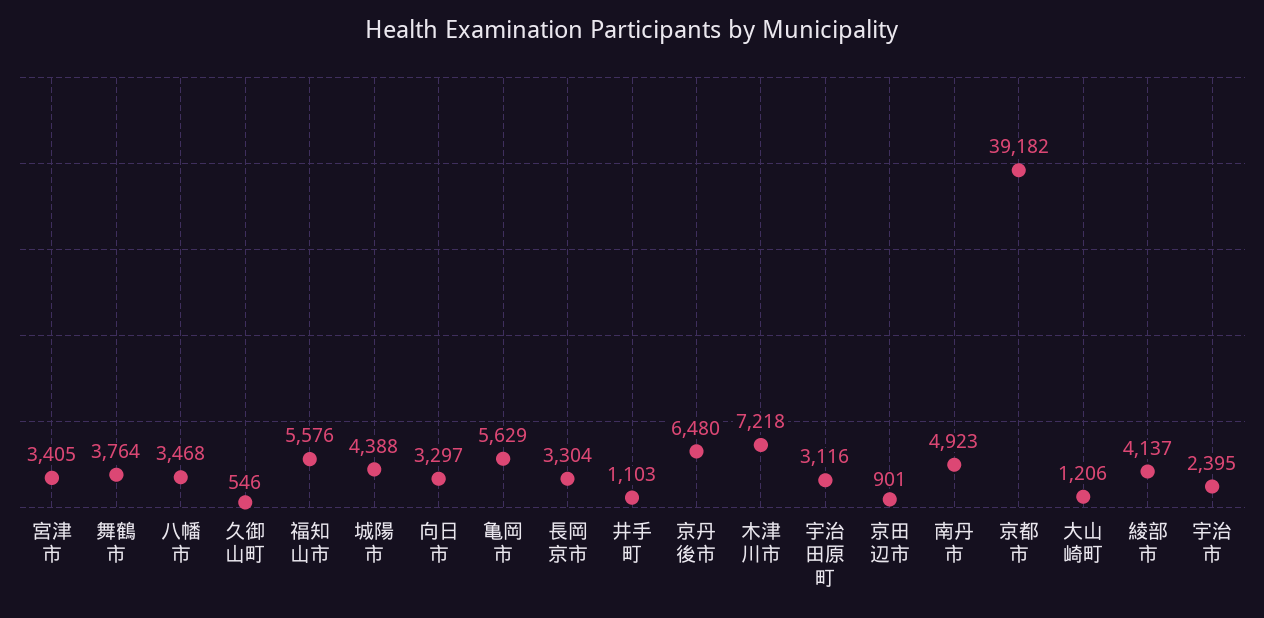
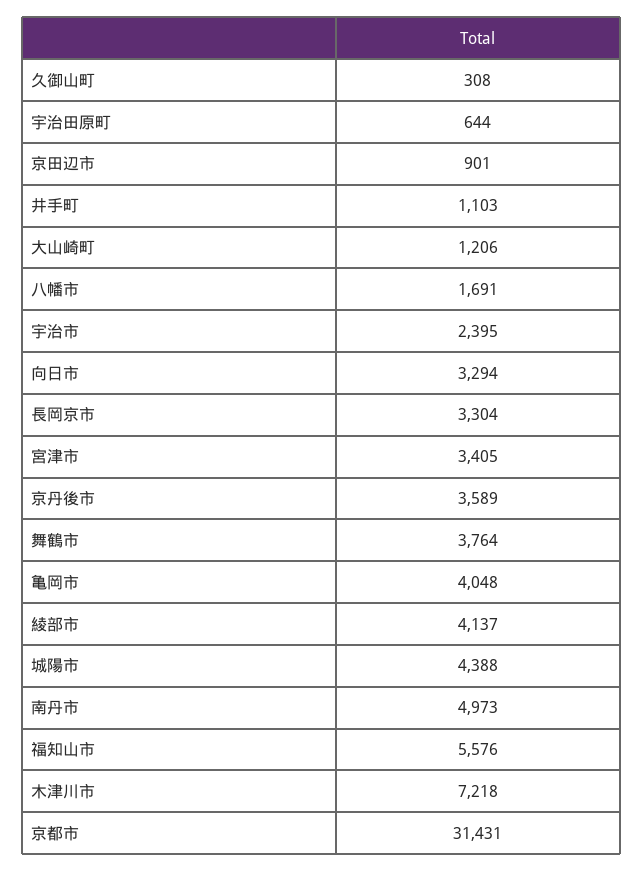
  {
    "宮津市": 3405,
    "舞鶴市": 3764,
-   "八幡市": 3468,
+   "八幡市": 1691,
-   "久御山町": 546,
+   "久御山町": 308,
    "福知山市": 5576,
    "城陽市": 4388,
-   "向日市": 3297,
+   "向日市": 3294,
-   "亀岡市": 5629,
+   "亀岡市": 4048,
    "長岡京市": 3304,
    "井手町": 1103,
-   "京丹後市": 6480,
+   "京丹後市": 3589,
    "木津川市": 7218,
-   "宇治田原町": 3116,
+   "宇治田原町": 644,
    "京田辺市": 901,
-   "南丹市": 4923,
+   "南丹市": 4973,
-   "京都市": 39182,
+   "京都市": 31431,
    "大山崎町": 1206,
    "綾部市": 4137,
    "宇治市": 2395
  }

